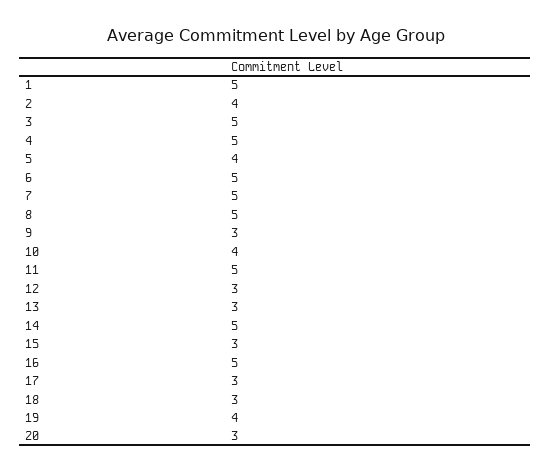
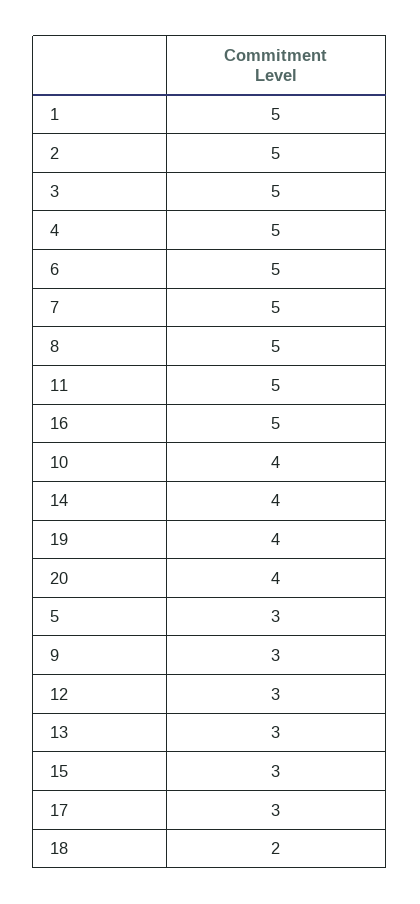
  {
    "1": 5,
-   "2": 4,
+   "2": 5,
    "3": 5,
    "4": 5,
-   "5": 4,
+   "5": 3,
    "6": 5,
    "7": 5,
    "8": 5,
    "9": 3,
    "10": 4,
    "11": 5,
    "12": 3,
    "13": 3,
-   "14": 5,
+   "14": 4,
    "15": 3,
    "16": 5,
    "17": 3,
-   "18": 3,
+   "18": 2,
    "19": 4,
-   "20": 3
+   "20": 4
  }

